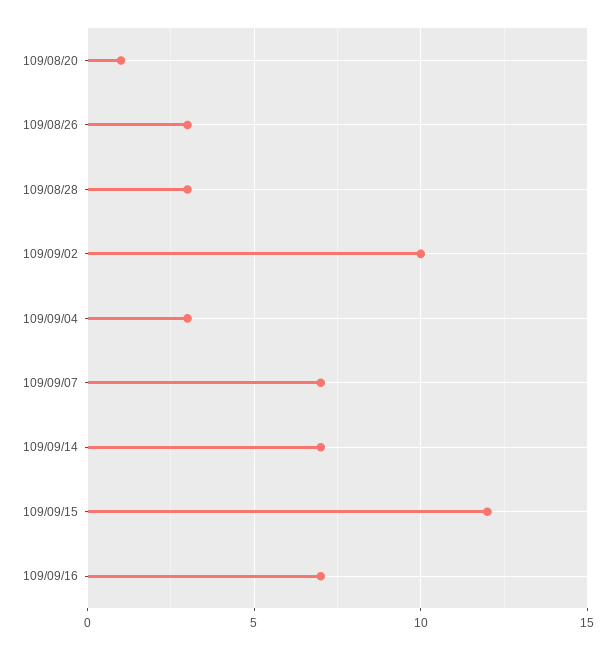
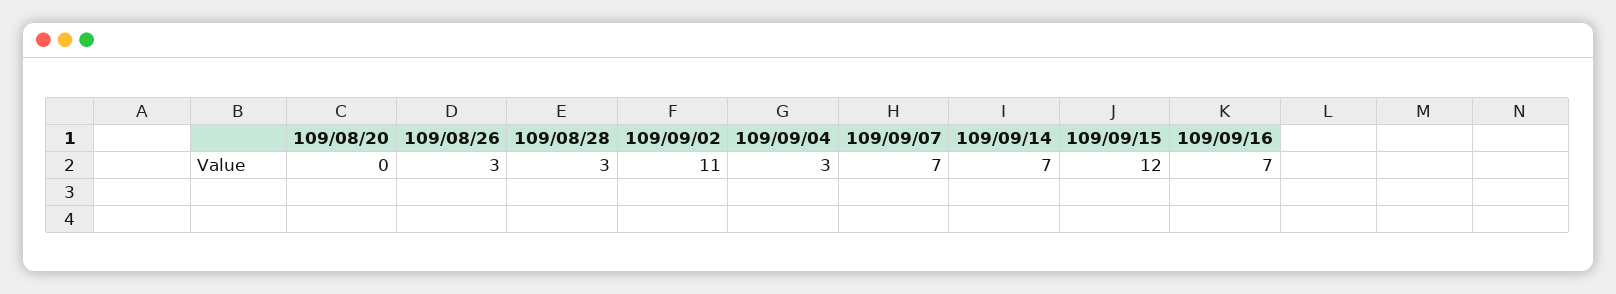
  {
-   "109/08/20": 1,
+   "109/08/20": 0,
    "109/08/26": 3,
    "109/08/28": 3,
-   "109/09/02": 10,
+   "109/09/02": 11,
    "109/09/04": 3,
    "109/09/07": 7,
    "109/09/14": 7,
    "109/09/15": 12,
    "109/09/16": 7
  }

